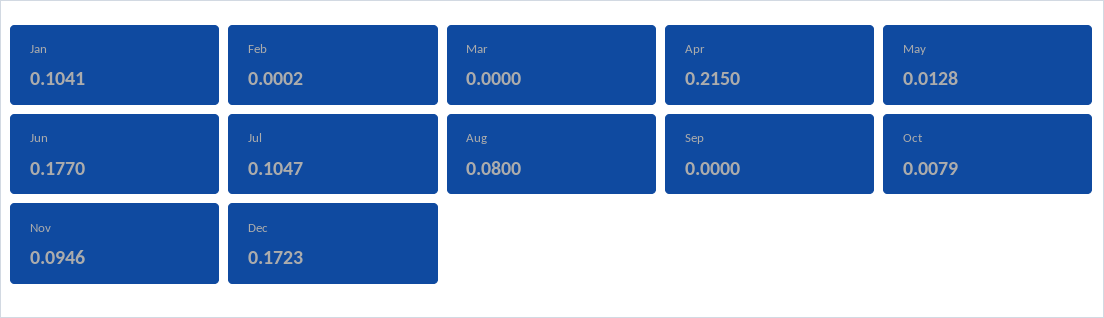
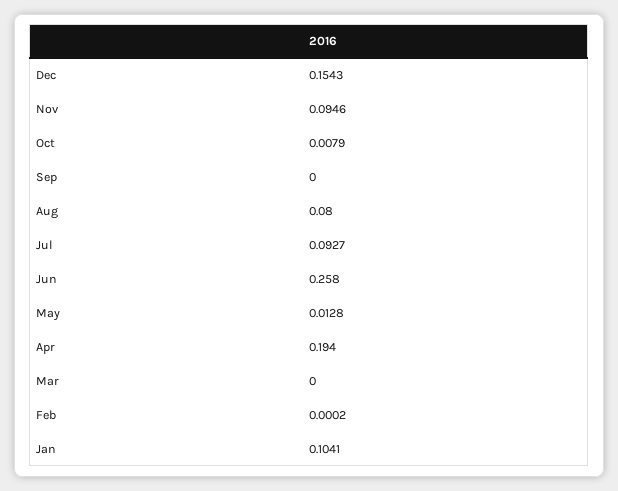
  {
    "Jan": 0.1041,
    "Feb": 0.0002,
    "Mar": 0,
-   "Apr": 0.215,
+   "Apr": 0.194,
    "May": 0.0128,
-   "Jun": 0.177,
+   "Jun": 0.258,
-   "Jul": 0.1047,
+   "Jul": 0.0927,
    "Aug": 0.08,
    "Sep": 0,
    "Oct": 0.0079,
    "Nov": 0.0946,
-   "Dec": 0.1723
+   "Dec": 0.1543
  }

